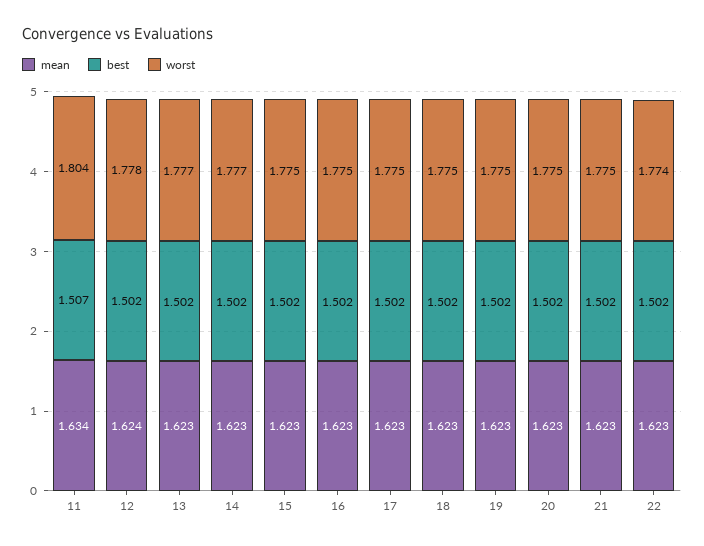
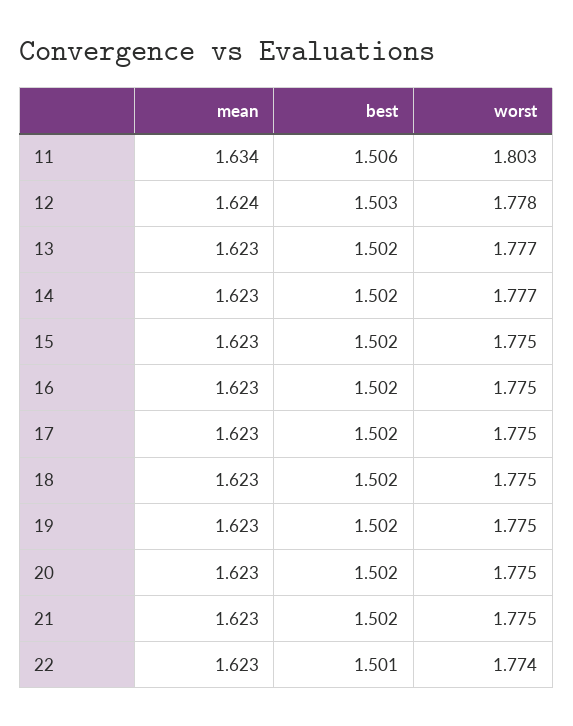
  {
    "mean": {
      "11": 1.634,
      "12": 1.624,
      "13": 1.623,
      "14": 1.623,
      "15": 1.623,
      "16": 1.623,
      "17": 1.623,
      "18": 1.623,
      "19": 1.623,
      "20": 1.623,
      "21": 1.623,
      "22": 1.623
    },
    "best": {
-     "11": 1.507,
+     "11": 1.506,
-     "12": 1.502,
+     "12": 1.503,
      "13": 1.502,
      "14": 1.502,
      "15": 1.502,
      "16": 1.502,
      "17": 1.502,
      "18": 1.502,
      "19": 1.502,
      "20": 1.502,
      "21": 1.502,
-     "22": 1.502
+     "22": 1.501
    },
    "worst": {
-     "11": 1.804,
+     "11": 1.803,
      "12": 1.778,
      "13": 1.777,
      "14": 1.777,
      "15": 1.775,
      "16": 1.775,
      "17": 1.775,
      "18": 1.775,
      "19": 1.775,
      "20": 1.775,
      "21": 1.775,
      "22": 1.774
    }
  }

